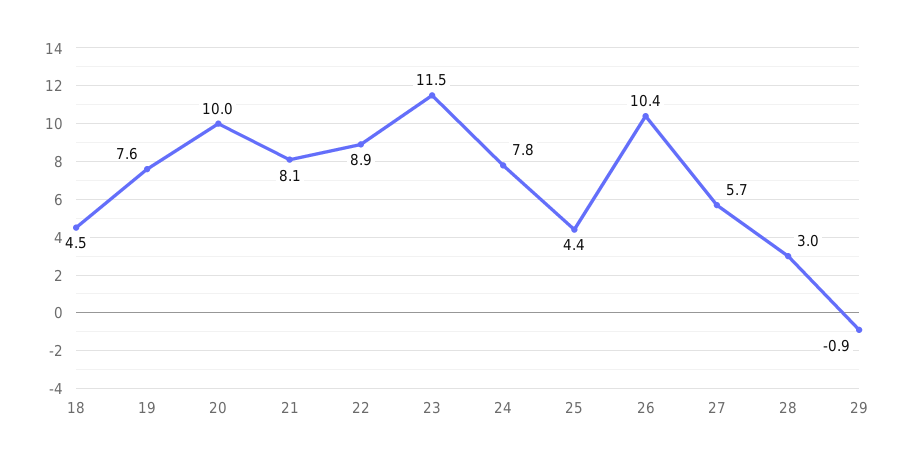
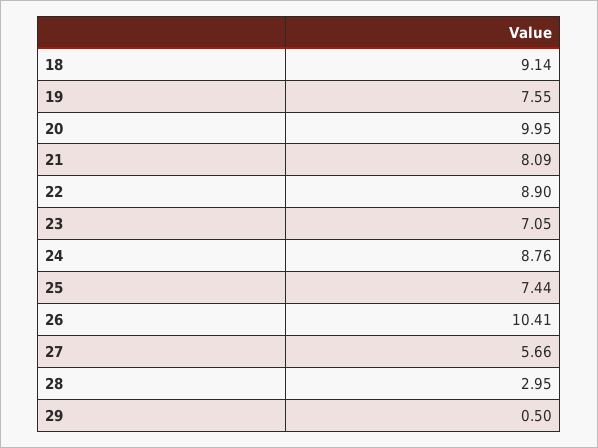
  {
-   "18": 4.5,
+   "18": 9.14,
    "19": 7.55,
    "20": 9.95,
    "21": 8.09,
    "22": 8.9,
-   "23": 11.5,
+   "23": 7.05,
-   "24": 7.8,
+   "24": 8.76,
-   "25": 4.4,
+   "25": 7.44,
    "26": 10.41,
    "27": 5.66,
    "28": 2.95,
-   "29": -0.9
+   "29": 0.5
  }

